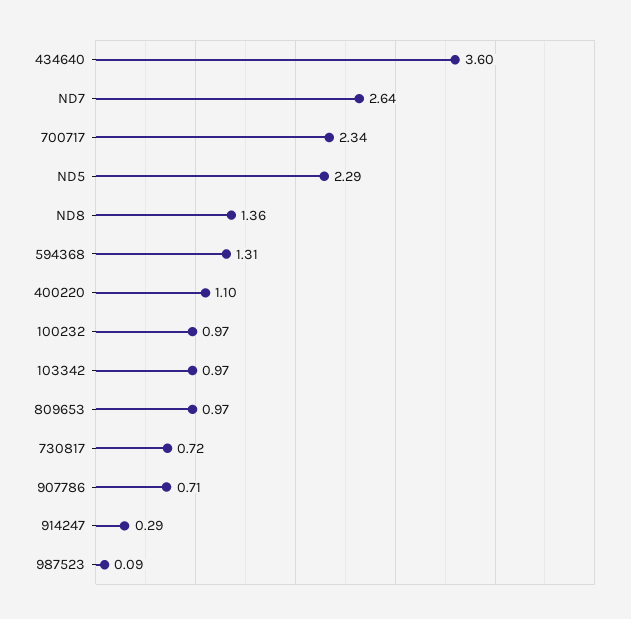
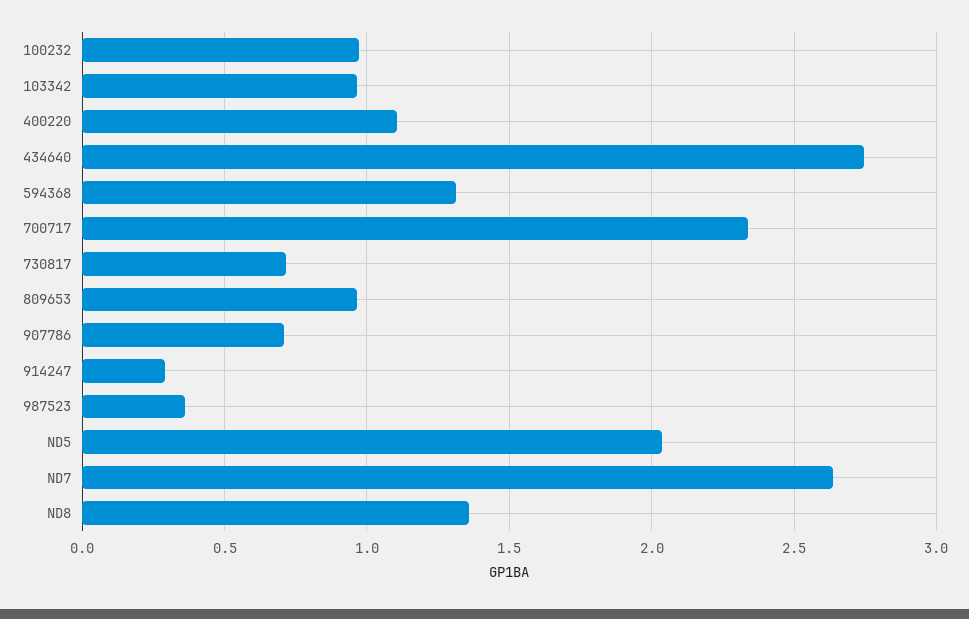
  {
-   "434640": 3.6,
+   "434640": 2.75,
    "ND7": 2.64,
    "700717": 2.34,
-   "ND5": 2.29,
+   "ND5": 2.05,
    "ND8": 1.36,
    "594368": 1.31,
    "400220": 1.1,
    "100232": 0.97,
    "103342": 0.97,
    "809653": 0.97,
    "730817": 0.72,
    "907786": 0.71,
    "914247": 0.29,
-   "987523": 0.09
+   "987523": 0.35
  }

